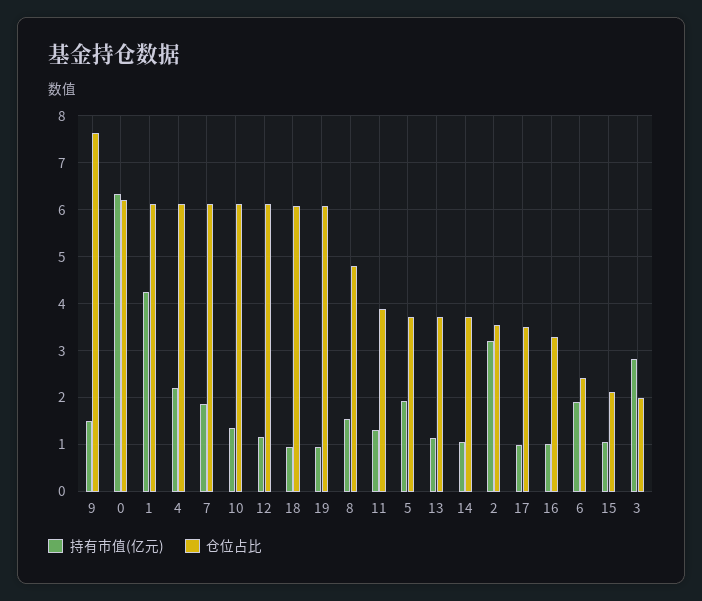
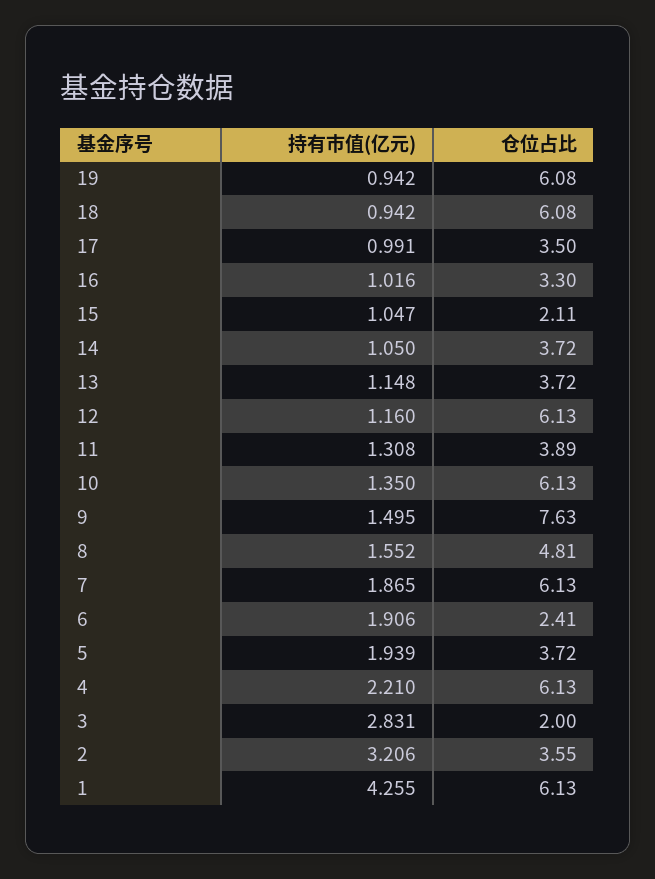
  {
    "持有市值(亿元)": {
      "9": 1.495,
-     "0": 6.4,
      "1": 4.255,
      "4": 2.21,
      "7": 1.865,
      "10": 1.35,
      "12": 1.16,
      "18": 0.942,
      "19": 0.942,
      "8": 1.552,
      "11": 1.308,
      "5": 1.939,
      "13": 1.148,
      "14": 1.05,
      "2": 3.206,
      "17": 0.991,
      "16": 1.016,
      "6": 1.906,
      "15": 1.047,
      "3": 2.831
    },
    "仓位占比": {
      "9": 7.63,
-     "0": 6.2,
      "1": 6.13,
      "4": 6.13,
      "7": 6.13,
      "10": 6.13,
      "12": 6.13,
      "18": 6.08,
      "19": 6.08,
      "8": 4.81,
      "11": 3.89,
      "5": 3.72,
      "13": 3.72,
      "14": 3.72,
      "2": 3.55,
      "17": 3.5,
      "16": 3.3,
      "6": 2.41,
      "15": 2.11,
      "3": 2
    }
  }

